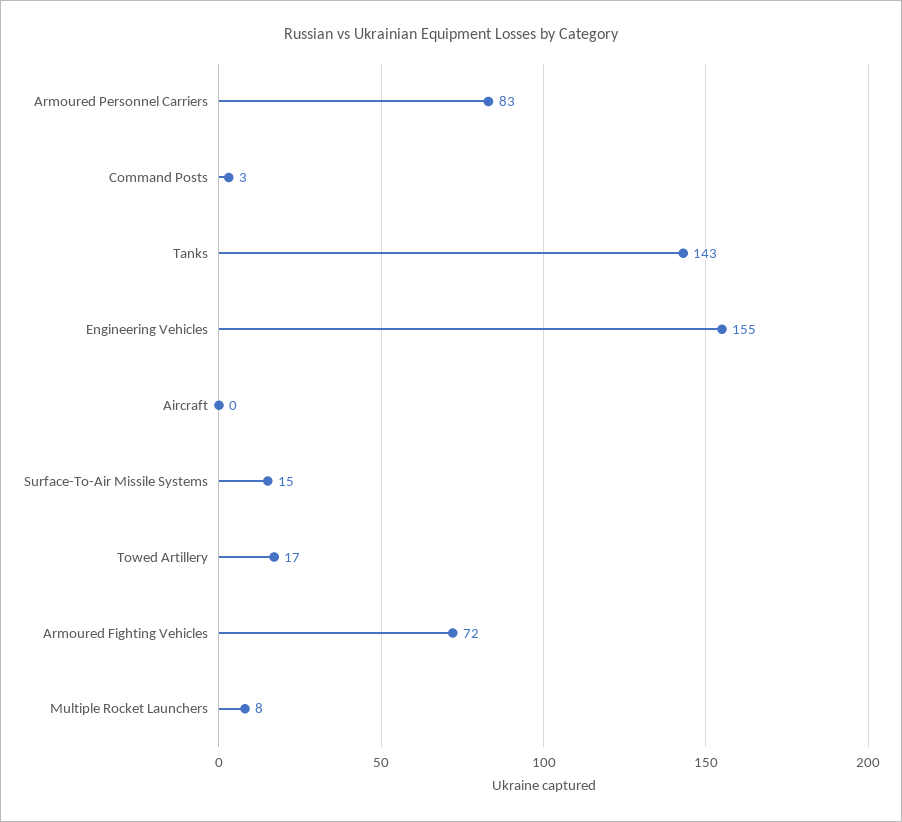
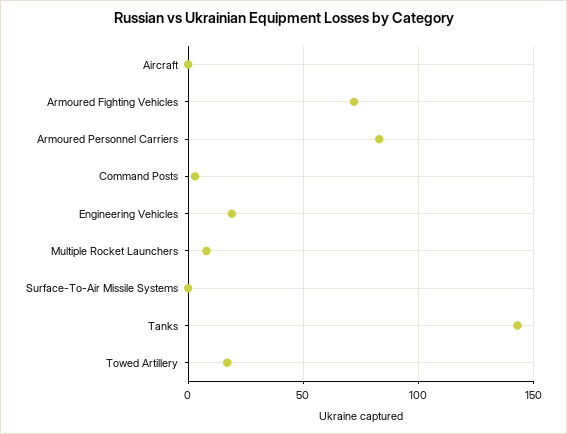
  {
    "Armoured Personnel Carriers": 83,
    "Command Posts": 3,
    "Tanks": 143,
-   "Engineering Vehicles": 155,
+   "Engineering Vehicles": 20,
    "Aircraft": 0,
-   "Surface-To-Air Missile Systems": 15,
+   "Surface-To-Air Missile Systems": 0,
    "Towed Artillery": 17,
    "Armoured Fighting Vehicles": 72,
    "Multiple Rocket Launchers": 8
  }

